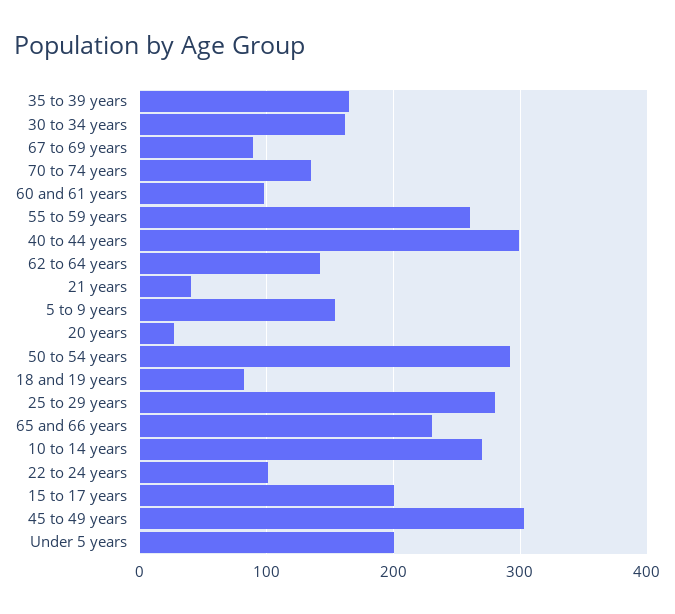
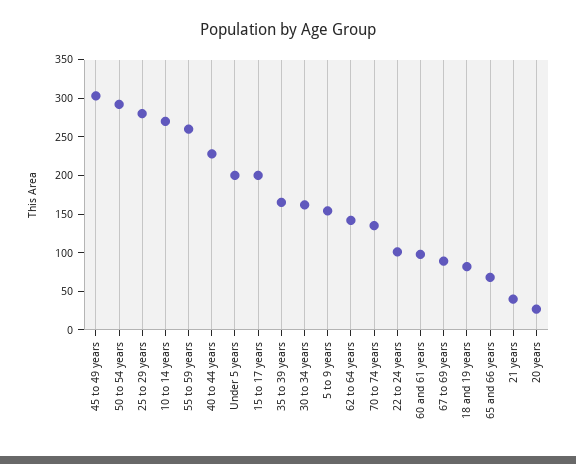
  {
    "35 to 39 years": 170,
    "30 to 34 years": 160,
    "67 to 69 years": 90,
    "70 to 74 years": 140,
    "60 and 61 years": 100,
    "55 to 59 years": 260,
-   "40 to 44 years": 300,
+   "40 to 44 years": 225,
    "62 to 64 years": 140,
    "21 years": 40,
    "5 to 9 years": 150,
    "20 years": 30,
    "50 to 54 years": 290,
    "18 and 19 years": 80,
    "25 to 29 years": 280,
-   "65 and 66 years": 230,
+   "65 and 66 years": 75,
    "10 to 14 years": 270,
    "22 to 24 years": 100,
    "15 to 17 years": 200,
    "45 to 49 years": 300,
    "Under 5 years": 200
  }

